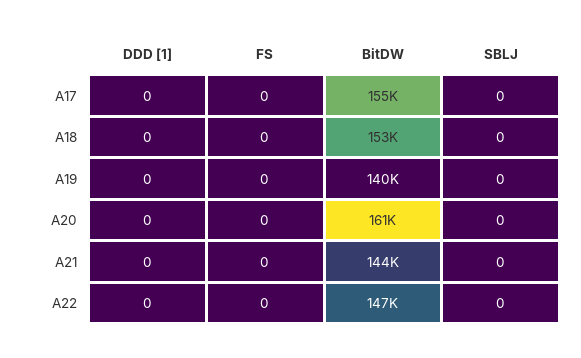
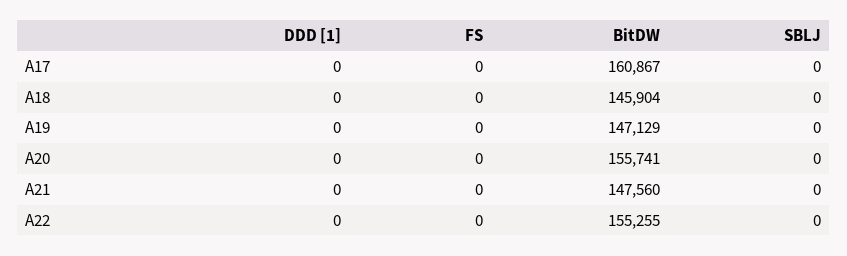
  {
    "DDD [1]": {
      "A17": 0,
      "A18": 0,
      "A19": 0,
      "A20": 0,
      "A21": 0,
      "A22": 0
    },
    "FS": {
      "A17": 0,
      "A18": 0,
      "A19": 0,
      "A20": 0,
      "A21": 0,
      "A22": 0
    },
    "BitDW": {
-     "A17": 155000,
+     "A17": 160867,
-     "A18": 153000,
+     "A18": 145904,
-     "A19": 140000,
+     "A19": 147129,
-     "A20": 161000,
+     "A20": 155741,
-     "A21": 144000,
+     "A21": 147560,
-     "A22": 147000
+     "A22": 155255
    },
    "SBLJ": {
      "A17": 0,
      "A18": 0,
      "A19": 0,
      "A20": 0,
      "A21": 0,
      "A22": 0
    }
  }

